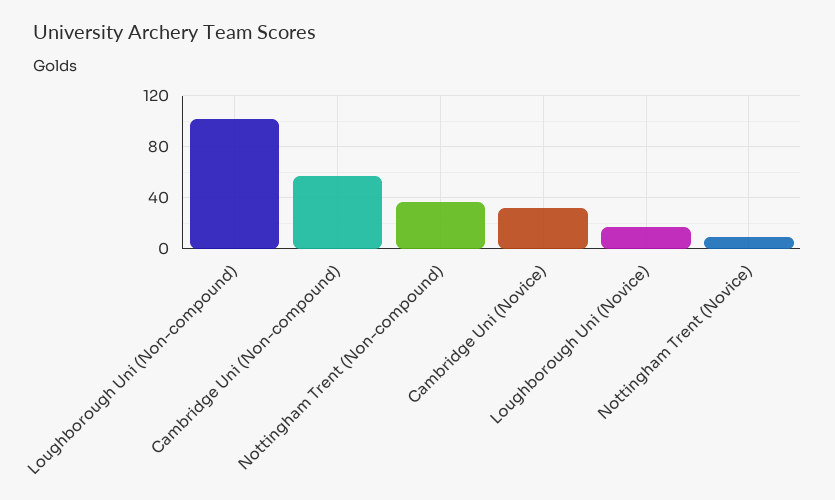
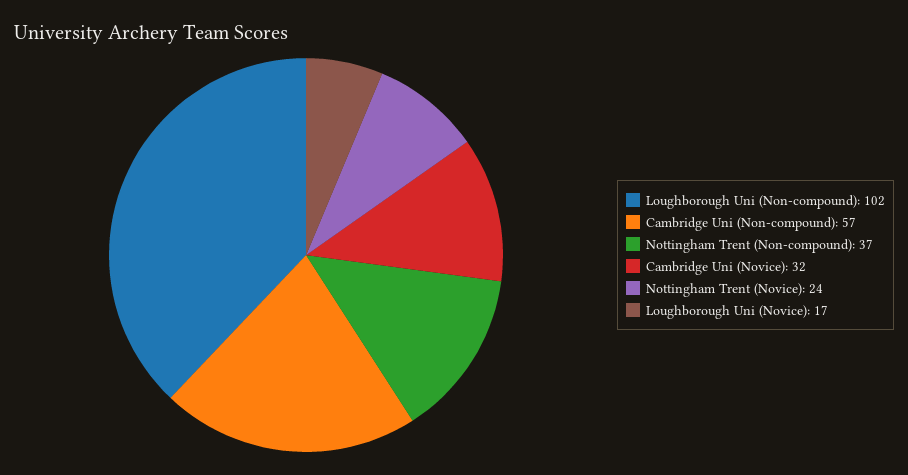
  {
    "Loughborough Uni (Non-compound)": 102,
    "Cambridge Uni (Non-compound)": 57,
    "Nottingham Trent (Non-compound)": 37,
    "Cambridge Uni (Novice)": 32,
    "Loughborough Uni (Novice)": 17,
-   "Nottingham Trent (Novice)": 10
+   "Nottingham Trent (Novice)": 24
  }

